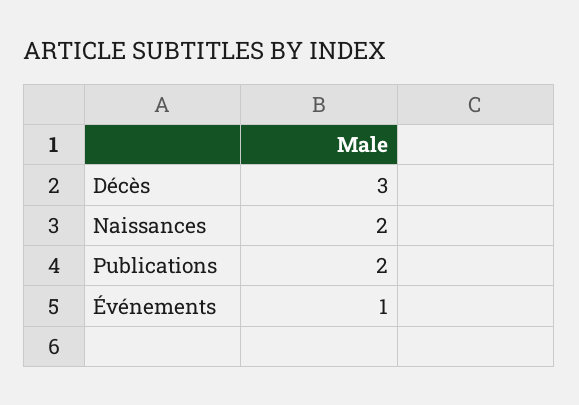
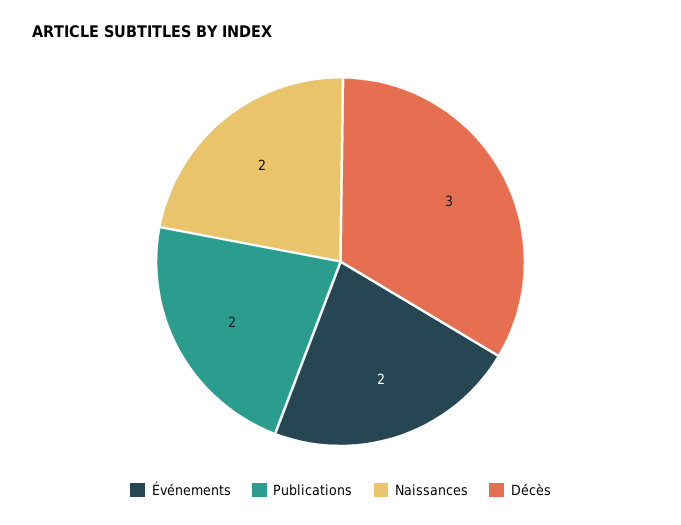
  {
    "Décès": 3,
    "Naissances": 2,
    "Publications": 2,
-   "Événements": 1
+   "Événements": 2
  }

